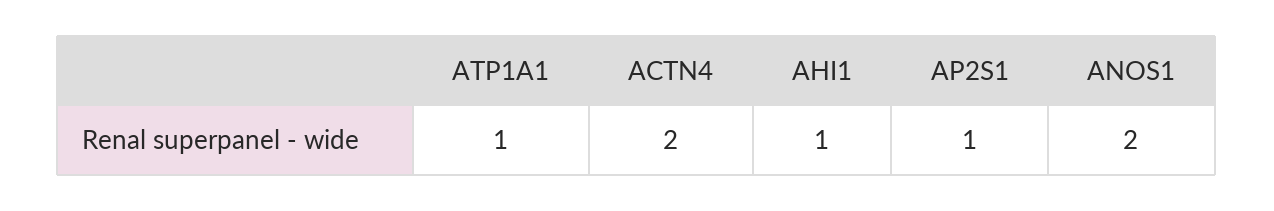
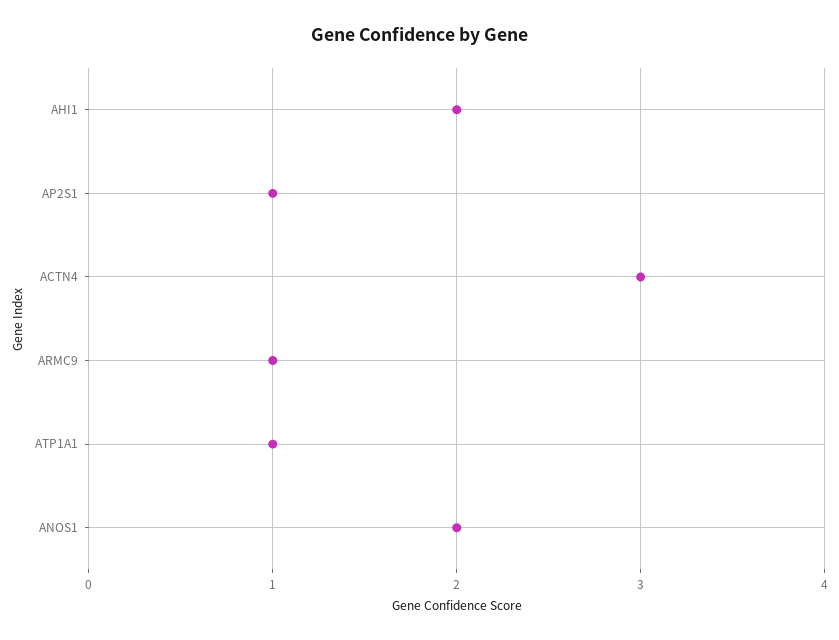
  {
    "ATP1A1": 1,
-   "ACTN4": 2,
+   "ACTN4": 3,
-   "AHI1": 1,
+   "AHI1": 2,
    "AP2S1": 1,
-   "ANOS1": 2
+   "ANOS1": 2,
+   "ARMC9": 1
  }

